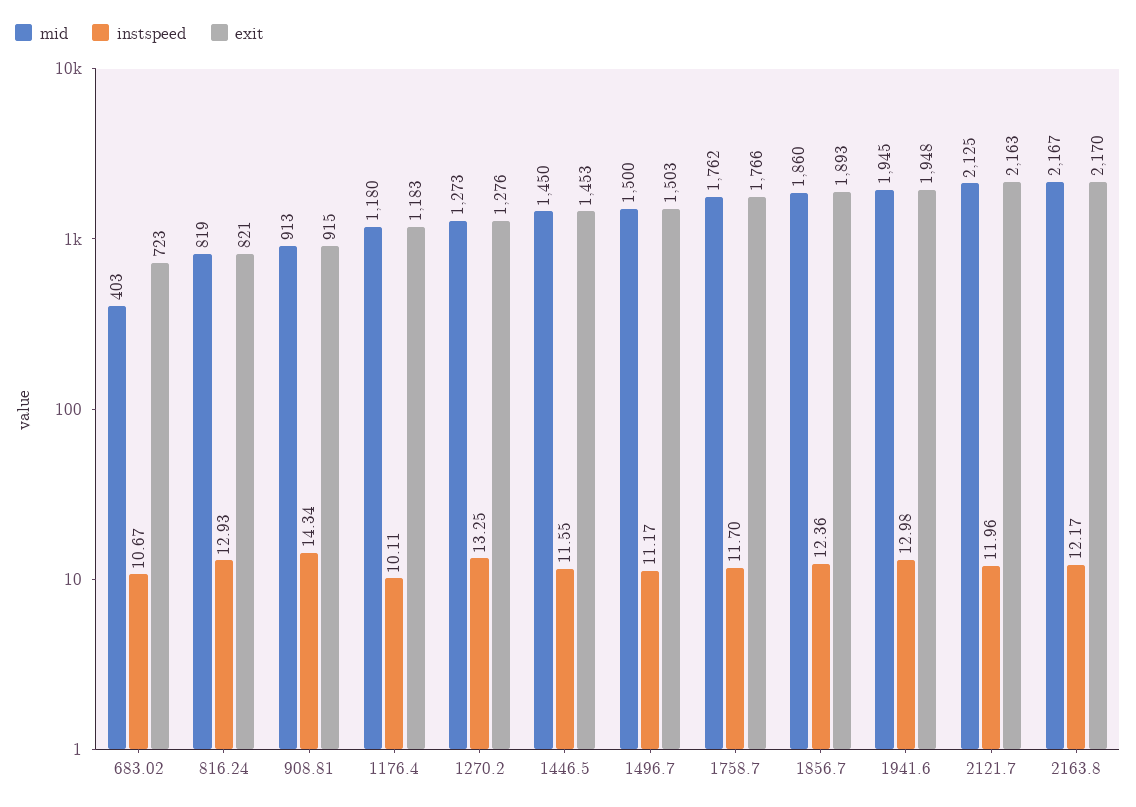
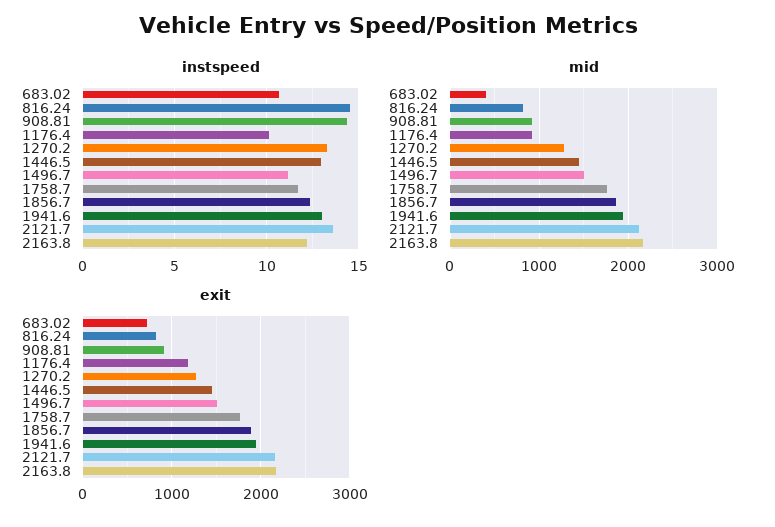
  {
    "mid": {
      "683.02": 403,
      "816.24": 819,
      "908.81": 913,
-     "1176.4": 1180,
+     "1176.4": 900,
      "1270.2": 1273,
      "1446.5": 1450,
      "1496.7": 1500,
      "1758.7": 1762,
      "1856.7": 1860,
      "1941.6": 1945,
      "2121.7": 2125,
      "2163.8": 2167
    },
    "instspeed": {
      "683.02": 10.67,
-     "816.24": 12.93,
+     "816.24": 14.5,
      "908.81": 14.34,
      "1176.4": 10.11,
      "1270.2": 13.25,
-     "1446.5": 11.55,
+     "1446.5": 13,
      "1496.7": 11.17,
      "1758.7": 11.7,
      "1856.7": 12.36,
      "1941.6": 12.98,
-     "2121.7": 11.96,
+     "2121.7": 13.5,
      "2163.8": 12.17
    },
    "exit": {
      "683.02": 723,
      "816.24": 821,
      "908.81": 915,
      "1176.4": 1183,
      "1270.2": 1276,
      "1446.5": 1453,
      "1496.7": 1503,
      "1758.7": 1766,
      "1856.7": 1893,
      "1941.6": 1948,
      "2121.7": 2163,
      "2163.8": 2170
    }
  }

